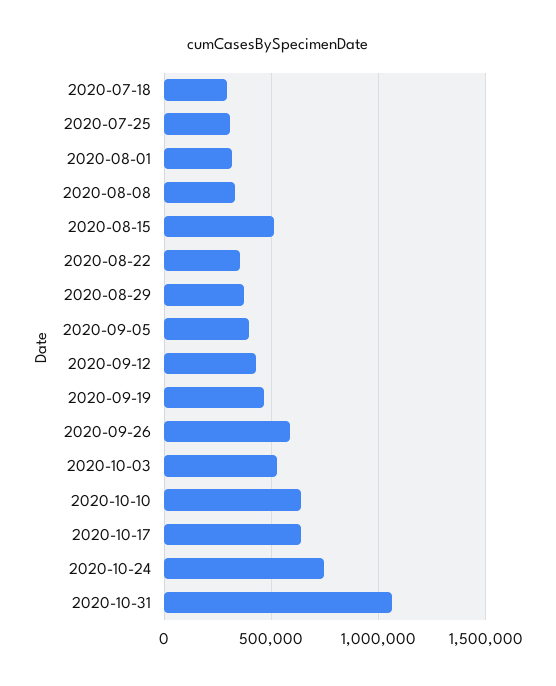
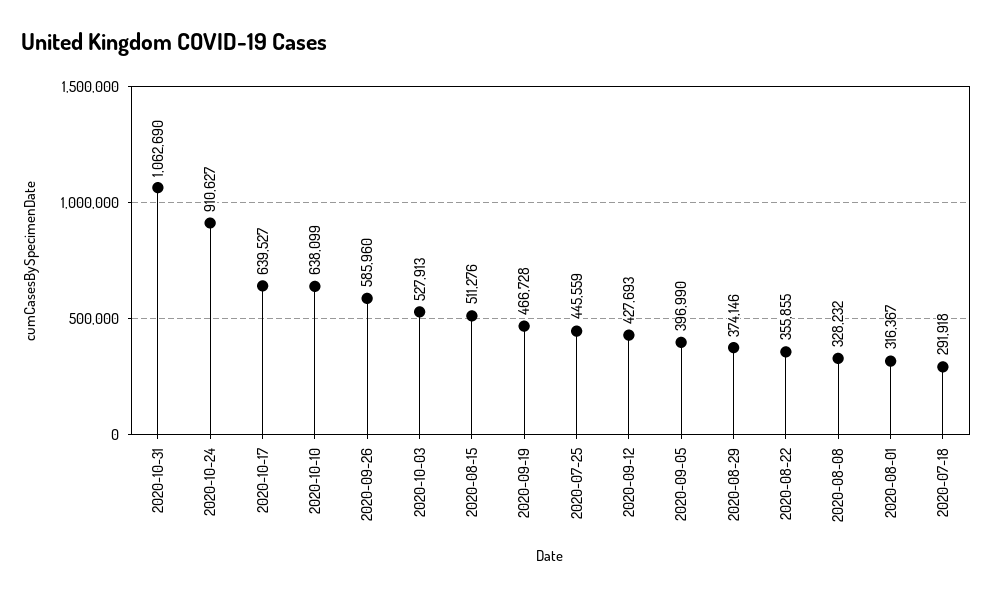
  {
    "2020-07-18": 291918,
-   "2020-07-25": 300000,
+   "2020-07-25": 445559,
    "2020-08-01": 316367,
    "2020-08-08": 328232,
    "2020-08-15": 511276,
    "2020-08-22": 355855,
    "2020-08-29": 374146,
    "2020-09-05": 396990,
    "2020-09-12": 427693,
    "2020-09-19": 466728,
    "2020-09-26": 585960,
    "2020-10-03": 527913,
    "2020-10-10": 638099,
    "2020-10-17": 639527,
-   "2020-10-24": 750000,
+   "2020-10-24": 910627,
    "2020-10-31": 1062690
  }

